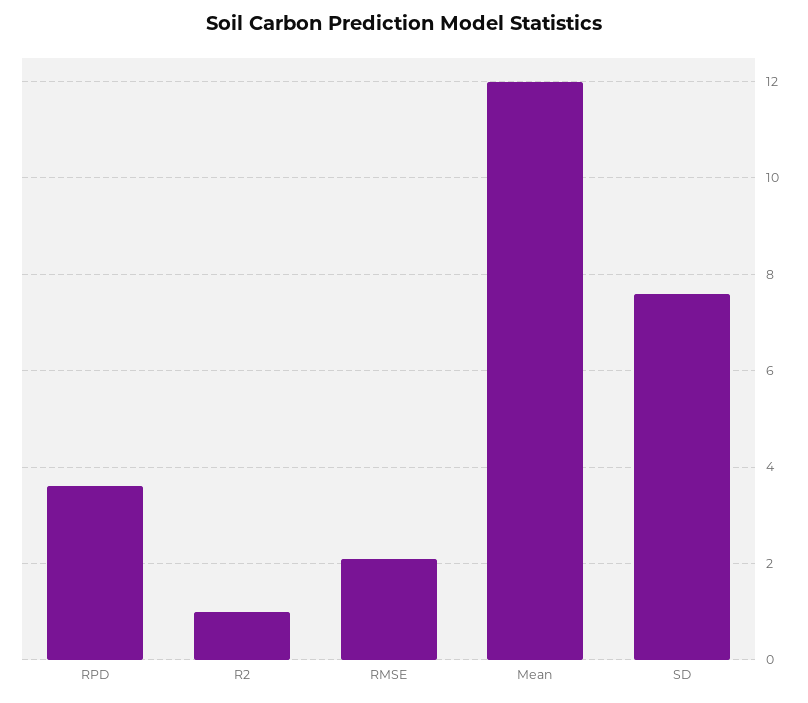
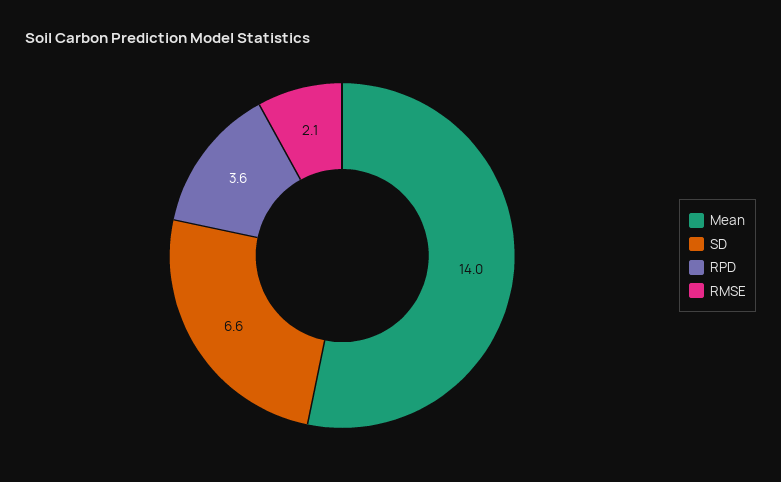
  {
    "RPD": 3.6,
-   "R2": 1,
    "RMSE": 2.1,
-   "Mean": 12,
+   "Mean": 14,
-   "SD": 7.5
+   "SD": 6.6
  }

